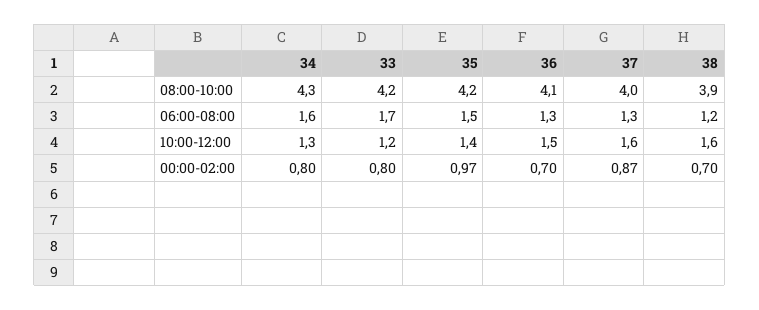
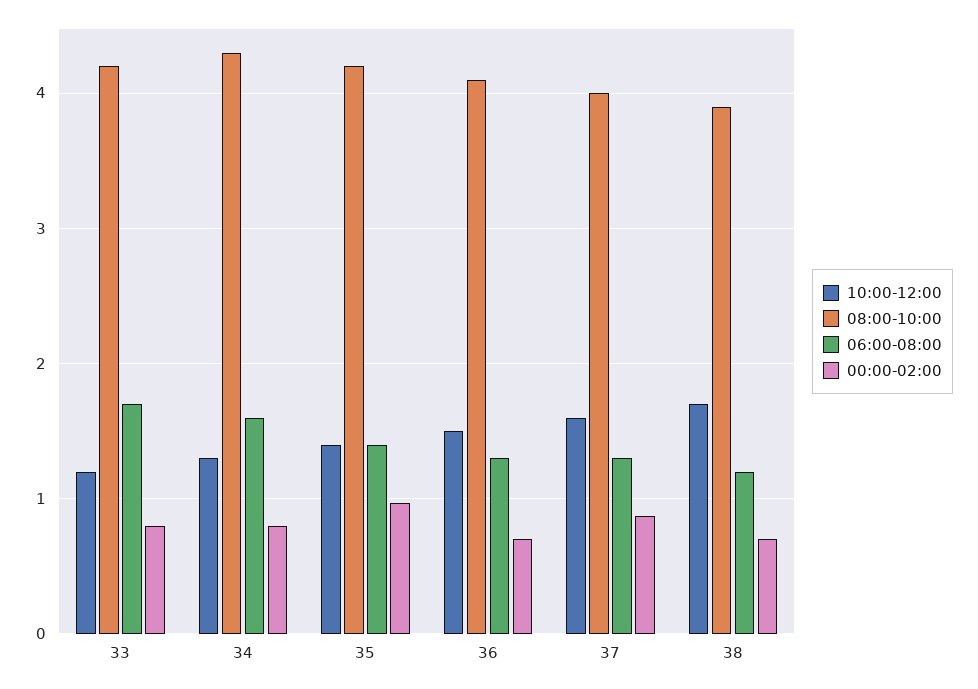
  {
    "08:00-10:00": {
      "34": 4.3,
      "33": 4.2,
      "35": 4.2,
      "36": 4.1,
      "37": 4,
      "38": 3.9
    },
    "06:00-08:00": {
      "34": 1.6,
      "33": 1.7,
-     "35": 1.5,
+     "35": 1.4,
      "36": 1.3,
      "37": 1.3,
      "38": 1.2
    },
    "10:00-12:00": {
      "34": 1.3,
      "33": 1.2,
      "35": 1.4,
      "36": 1.5,
      "37": 1.6,
-     "38": 1.6
+     "38": 1.7
    },
    "00:00-02:00": {
      "34": 0.8,
      "33": 0.8,
      "35": 0.97,
      "36": 0.7,
      "37": 0.87,
      "38": 0.7
    }
  }

